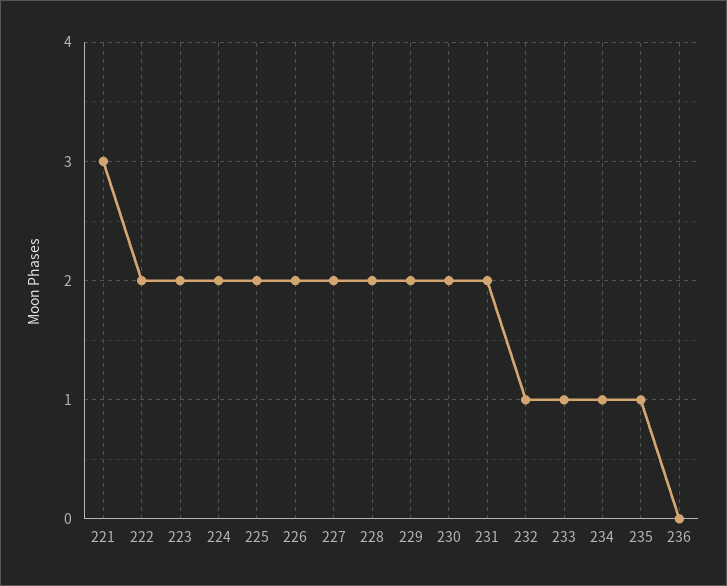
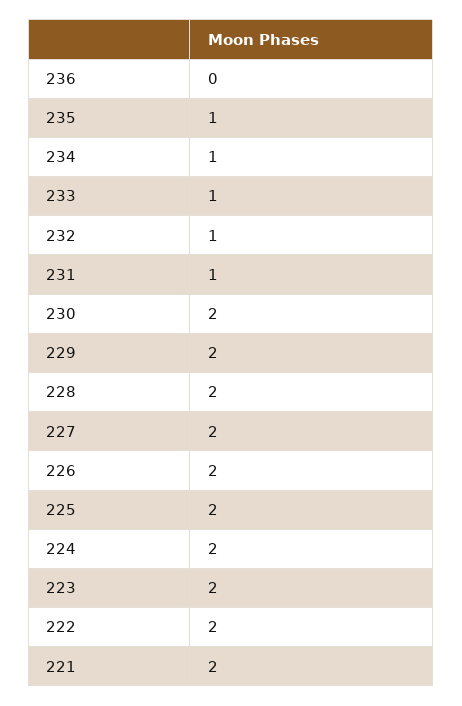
  {
-   "221": 3,
+   "221": 2,
    "222": 2,
    "223": 2,
    "224": 2,
    "225": 2,
    "226": 2,
    "227": 2,
    "228": 2,
    "229": 2,
    "230": 2,
-   "231": 2,
+   "231": 1,
    "232": 1,
    "233": 1,
    "234": 1,
    "235": 1,
    "236": 0
  }

